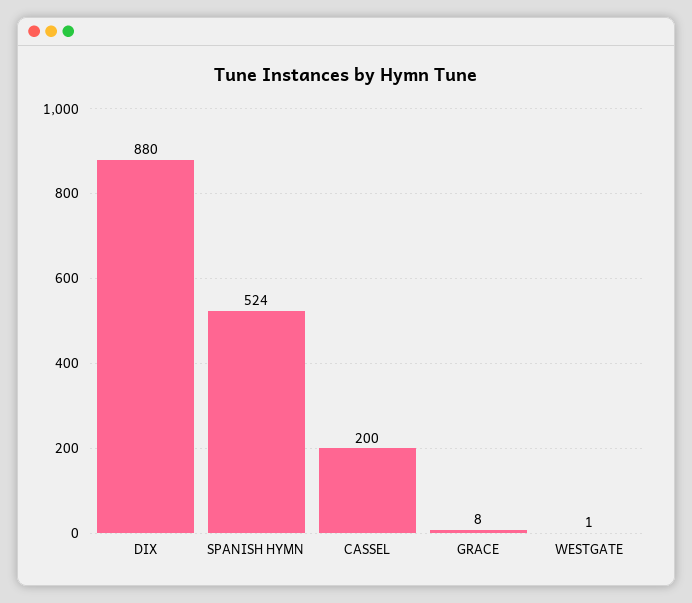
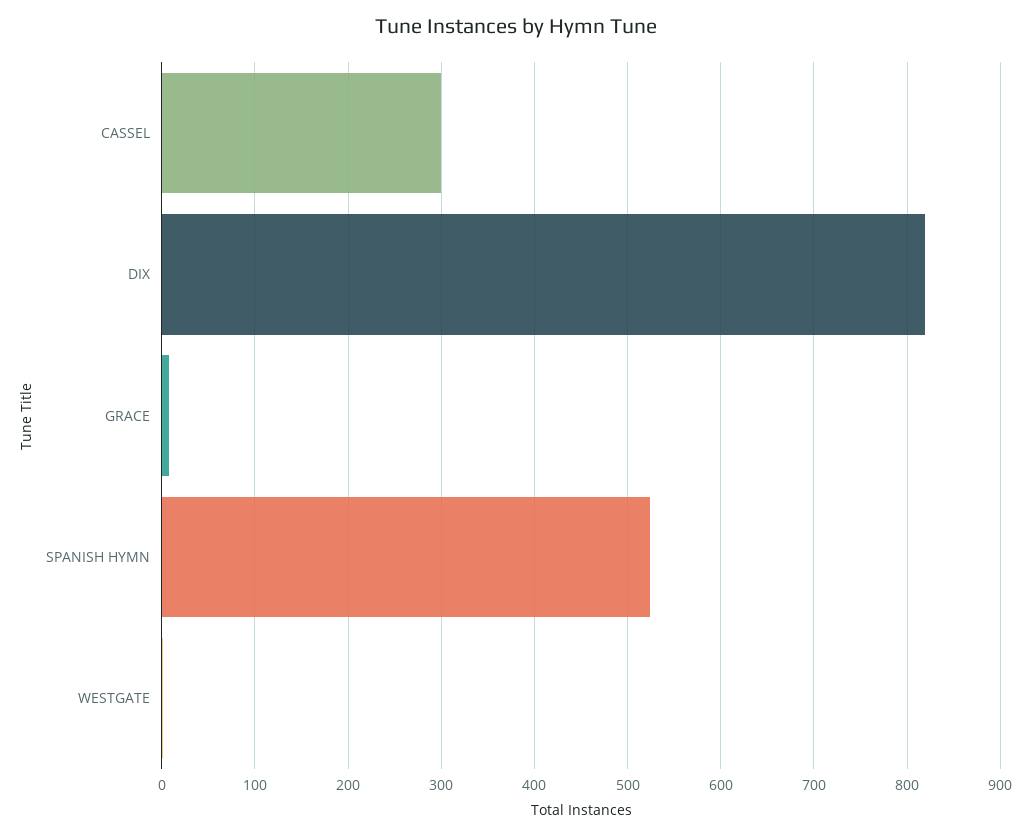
  {
-   "DIX": 880,
+   "DIX": 820,
    "SPANISH HYMN": 524,
-   "CASSEL": 200,
+   "CASSEL": 300,
    "GRACE": 8,
    "WESTGATE": 1
  }

